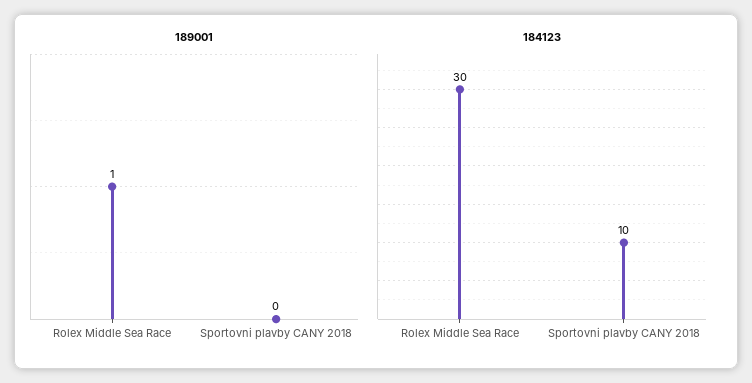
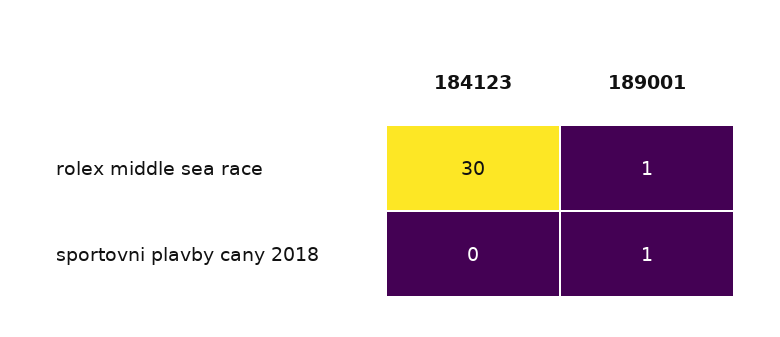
  {
    "189001": {
      "Rolex Middle Sea Race": 1,
-     "Sportovni plavby CANY 2018": 0
+     "Sportovni plavby CANY 2018": 1
    },
    "184123": {
      "Rolex Middle Sea Race": 30,
-     "Sportovni plavby CANY 2018": 10
+     "Sportovni plavby CANY 2018": 0
    }
  }

